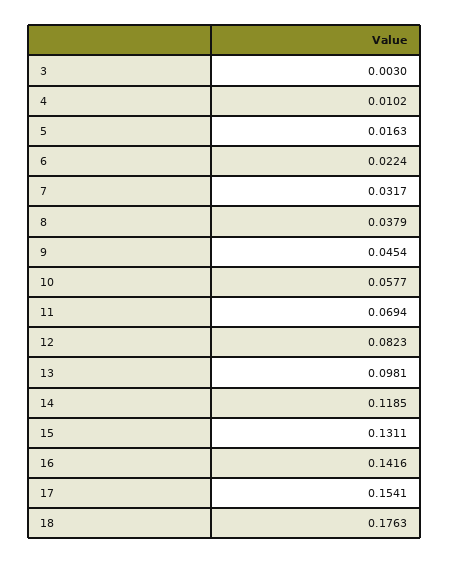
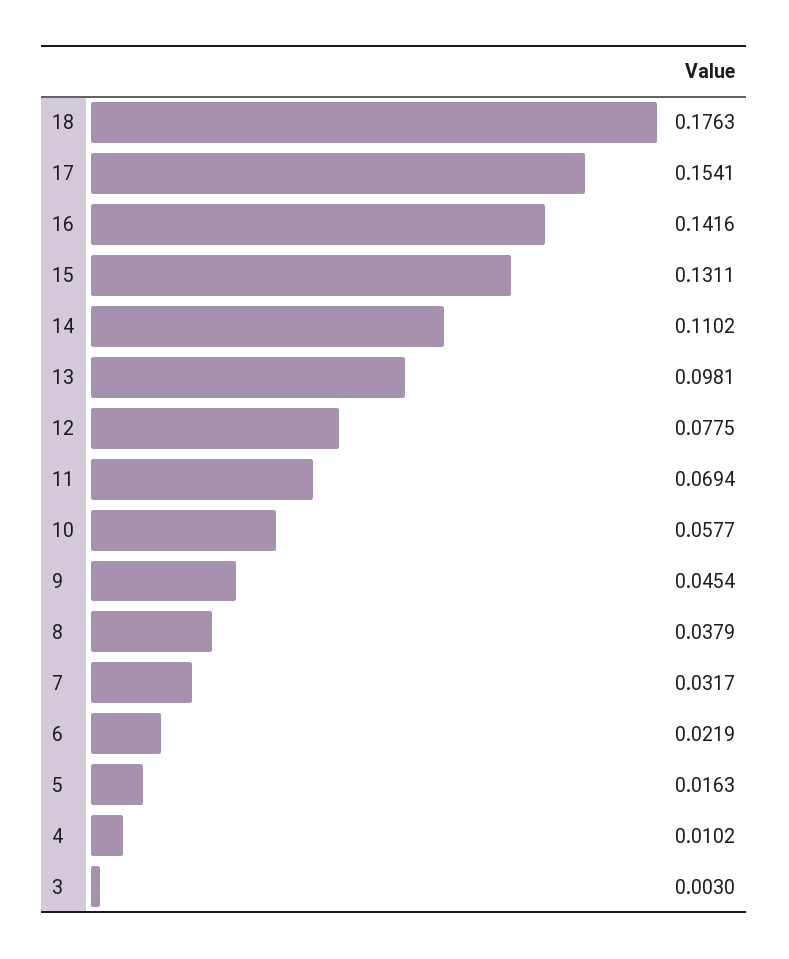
  {
    "3": 0.003,
    "4": 0.0102,
    "5": 0.0163,
-   "6": 0.0224,
+   "6": 0.0219,
    "7": 0.0317,
    "8": 0.0379,
    "9": 0.0454,
    "10": 0.0577,
    "11": 0.0694,
-   "12": 0.0823,
+   "12": 0.0775,
    "13": 0.0981,
-   "14": 0.1185,
+   "14": 0.1102,
    "15": 0.1311,
    "16": 0.1416,
    "17": 0.1541,
    "18": 0.1763
  }

